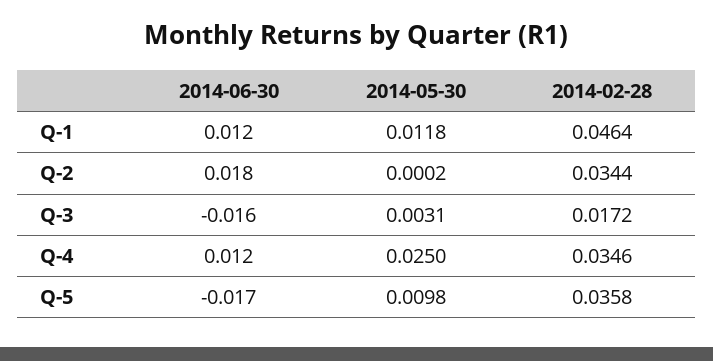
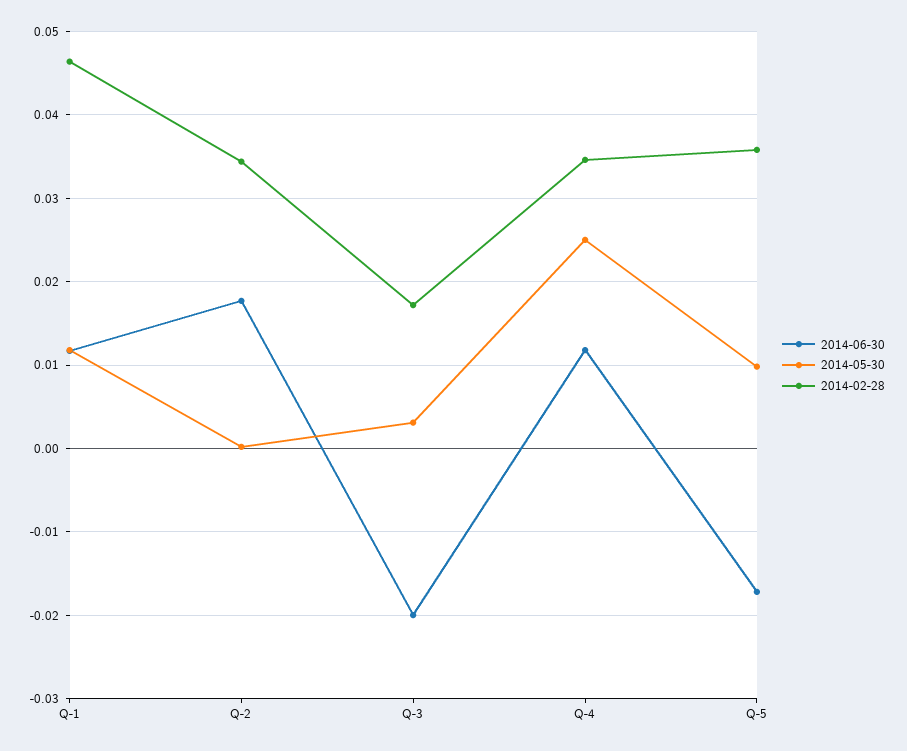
  {
    "2014-06-30": {
      "Q-1": 0.012,
      "Q-2": 0.018,
-     "Q-3": -0.016,
+     "Q-3": -0.02,
      "Q-4": 0.012,
      "Q-5": -0.017
    },
    "2014-05-30": {
      "Q-1": 0.0118,
      "Q-2": 0.0002,
      "Q-3": 0.0031,
      "Q-4": 0.025,
      "Q-5": 0.0098
    },
    "2014-02-28": {
      "Q-1": 0.0464,
      "Q-2": 0.0344,
      "Q-3": 0.0172,
      "Q-4": 0.0346,
      "Q-5": 0.0358
    }
  }

